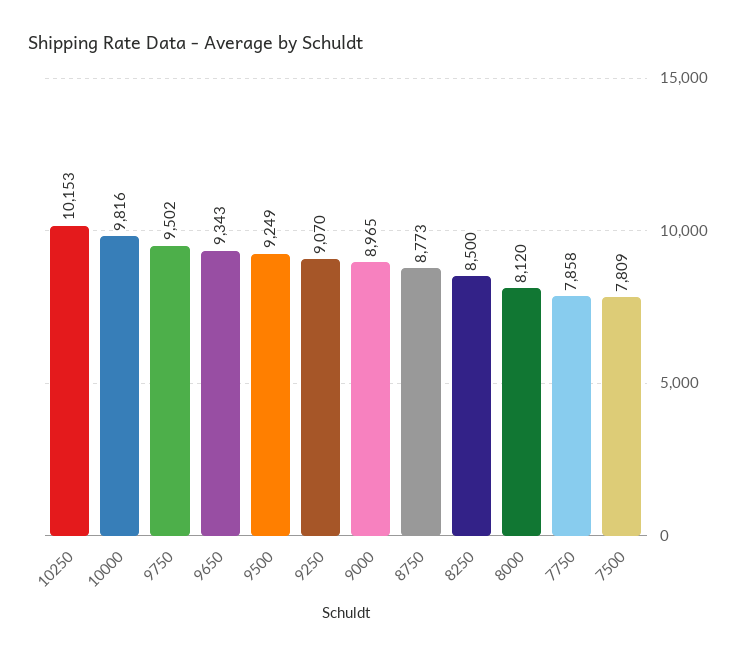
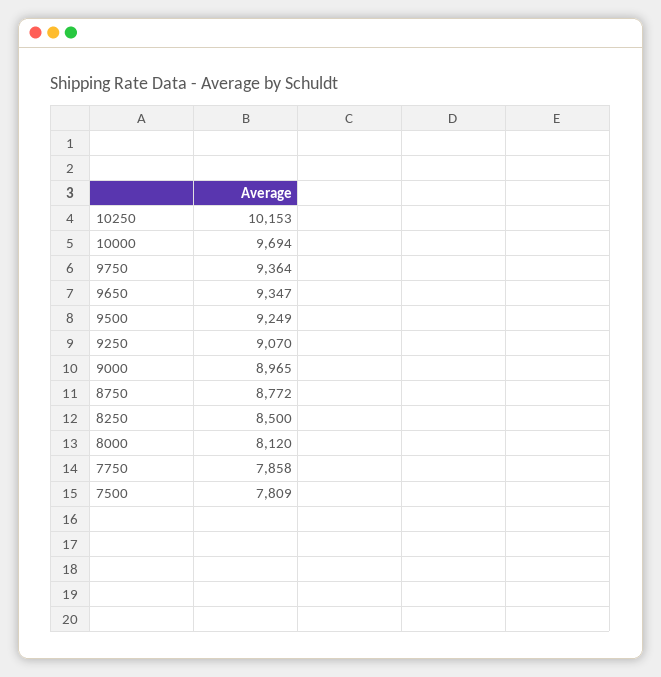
  {
    "10250": 10153,
-   "10000": 9816,
+   "10000": 9694,
-   "9750": 9502,
+   "9750": 9364,
-   "9650": 9343,
+   "9650": 9347,
    "9500": 9249,
    "9250": 9070,
    "9000": 8965,
-   "8750": 8773,
+   "8750": 8772,
    "8250": 8500,
    "8000": 8120,
    "7750": 7858,
    "7500": 7809
  }

